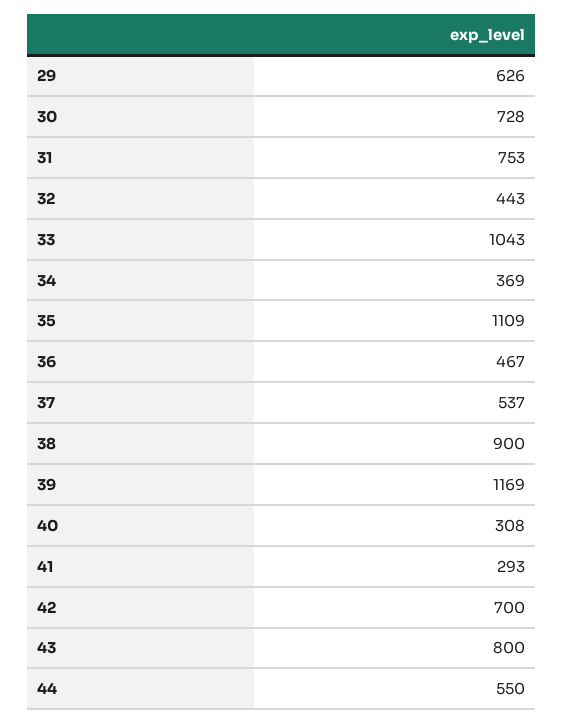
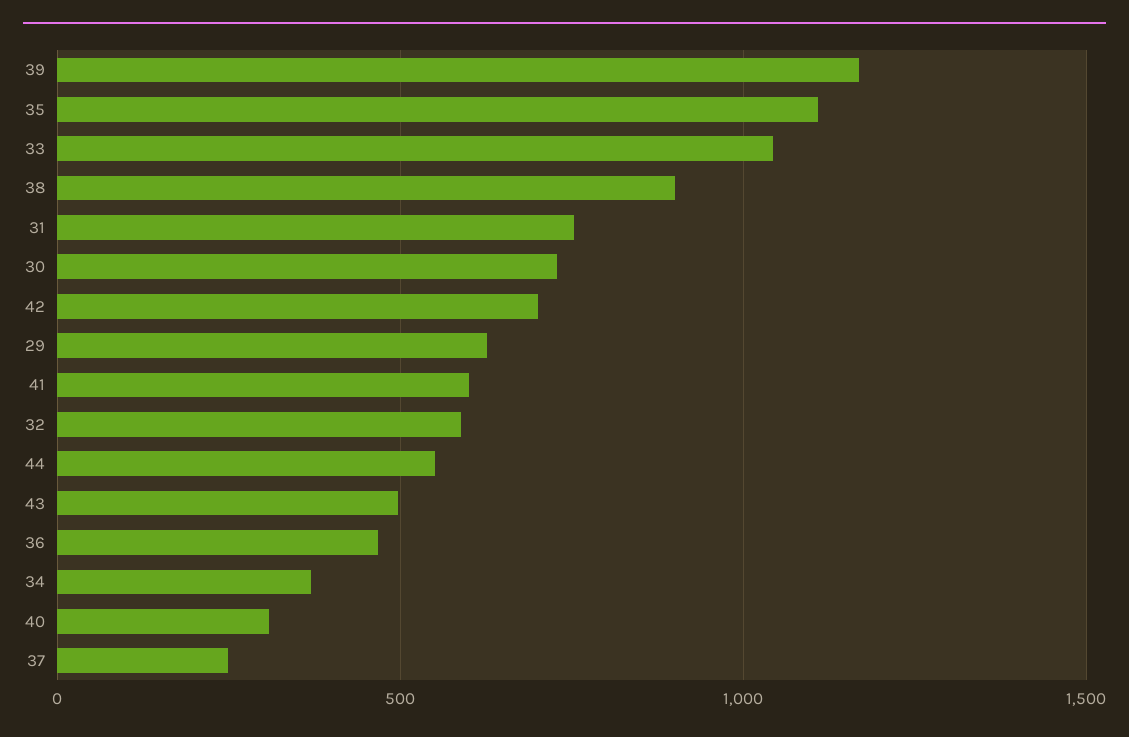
  {
    "29": 626,
    "30": 728,
    "31": 753,
-   "32": 443,
+   "32": 600,
    "33": 1043,
    "34": 369,
    "35": 1109,
    "36": 467,
-   "37": 537,
+   "37": 250,
    "38": 900,
    "39": 1169,
    "40": 308,
-   "41": 293,
+   "41": 600,
    "42": 700,
-   "43": 800,
+   "43": 500,
    "44": 550
  }

